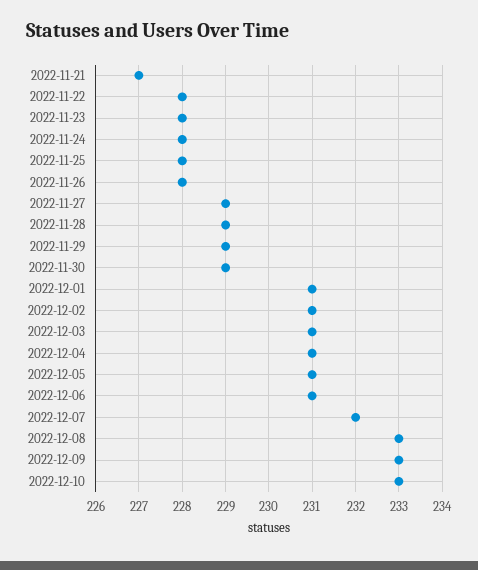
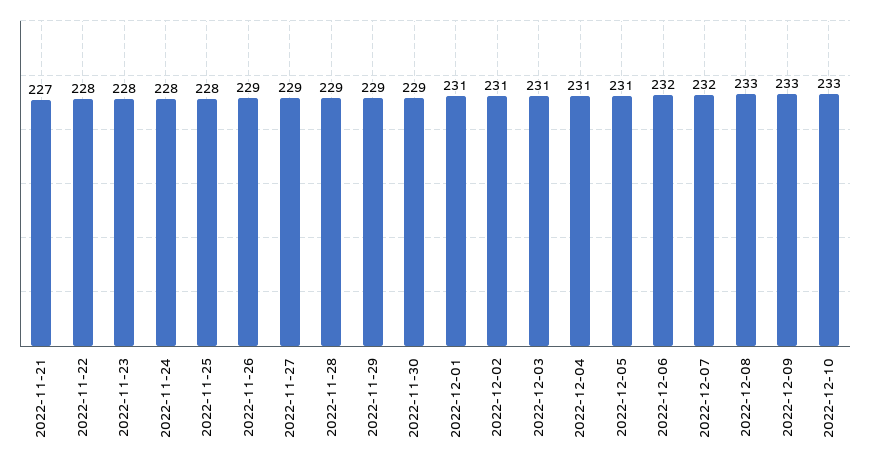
  {
    "2022-11-21": 227,
    "2022-11-22": 228,
    "2022-11-23": 228,
    "2022-11-24": 228,
    "2022-11-25": 228,
-   "2022-11-26": 228,
+   "2022-11-26": 229,
    "2022-11-27": 229,
    "2022-11-28": 229,
    "2022-11-29": 229,
    "2022-11-30": 229,
    "2022-12-01": 231,
    "2022-12-02": 231,
    "2022-12-03": 231,
    "2022-12-04": 231,
    "2022-12-05": 231,
-   "2022-12-06": 231,
+   "2022-12-06": 232,
    "2022-12-07": 232,
    "2022-12-08": 233,
    "2022-12-09": 233,
    "2022-12-10": 233
  }

